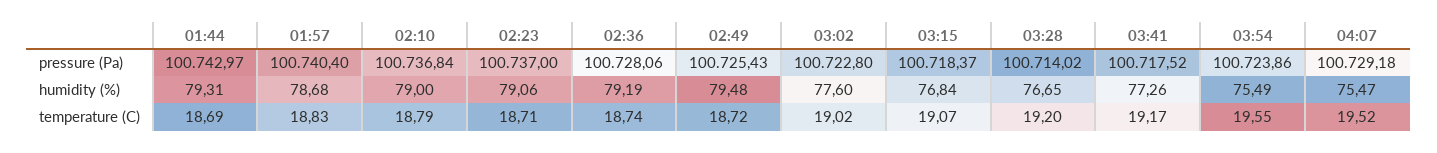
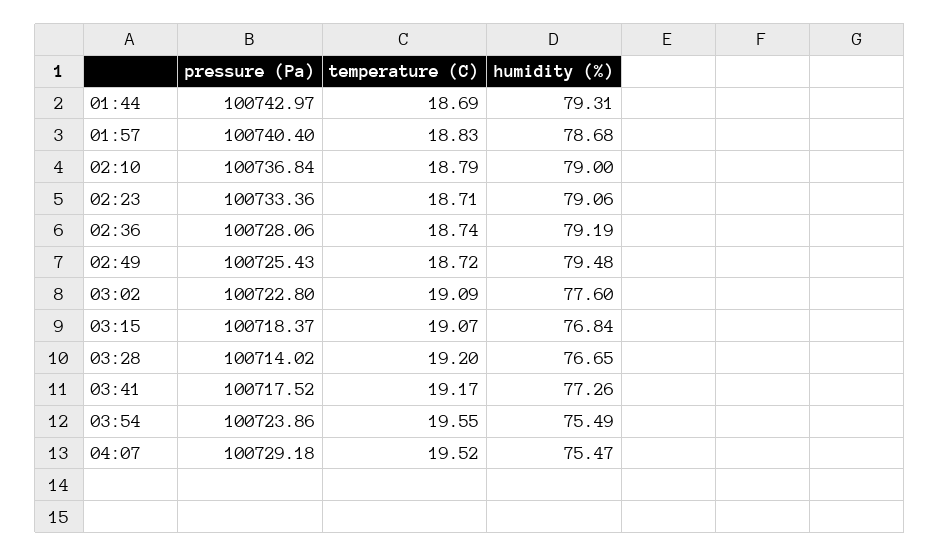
  {
    "01:44": {
      "pressure (Pa)": 100742.97,
      "humidity (%)": 79.31,
      "temperature (C)": 18.69
    },
    "01:57": {
      "pressure (Pa)": 100740.4,
      "humidity (%)": 78.68,
      "temperature (C)": 18.83
    },
    "02:10": {
      "pressure (Pa)": 100736.84,
      "humidity (%)": 79,
      "temperature (C)": 18.79
    },
    "02:23": {
-     "pressure (Pa)": 100737,
+     "pressure (Pa)": 100733.36,
      "humidity (%)": 79.06,
      "temperature (C)": 18.71
    },
    "02:36": {
      "pressure (Pa)": 100728.06,
      "humidity (%)": 79.19,
      "temperature (C)": 18.74
    },
    "02:49": {
      "pressure (Pa)": 100725.43,
      "humidity (%)": 79.48,
      "temperature (C)": 18.72
    },
    "03:02": {
      "pressure (Pa)": 100722.8,
      "humidity (%)": 77.6,
-     "temperature (C)": 19.02
+     "temperature (C)": 19.09
    },
    "03:15": {
      "pressure (Pa)": 100718.37,
      "humidity (%)": 76.84,
      "temperature (C)": 19.07
    },
    "03:28": {
      "pressure (Pa)": 100714.02,
      "humidity (%)": 76.65,
      "temperature (C)": 19.2
    },
    "03:41": {
      "pressure (Pa)": 100717.52,
      "humidity (%)": 77.26,
      "temperature (C)": 19.17
    },
    "03:54": {
      "pressure (Pa)": 100723.86,
      "humidity (%)": 75.49,
      "temperature (C)": 19.55
    },
    "04:07": {
      "pressure (Pa)": 100729.18,
      "humidity (%)": 75.47,
      "temperature (C)": 19.52
    }
  }

